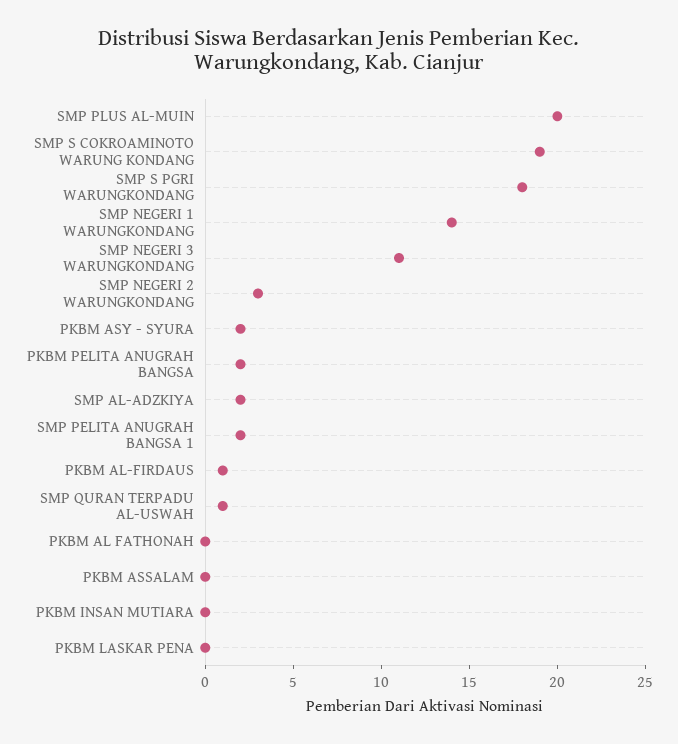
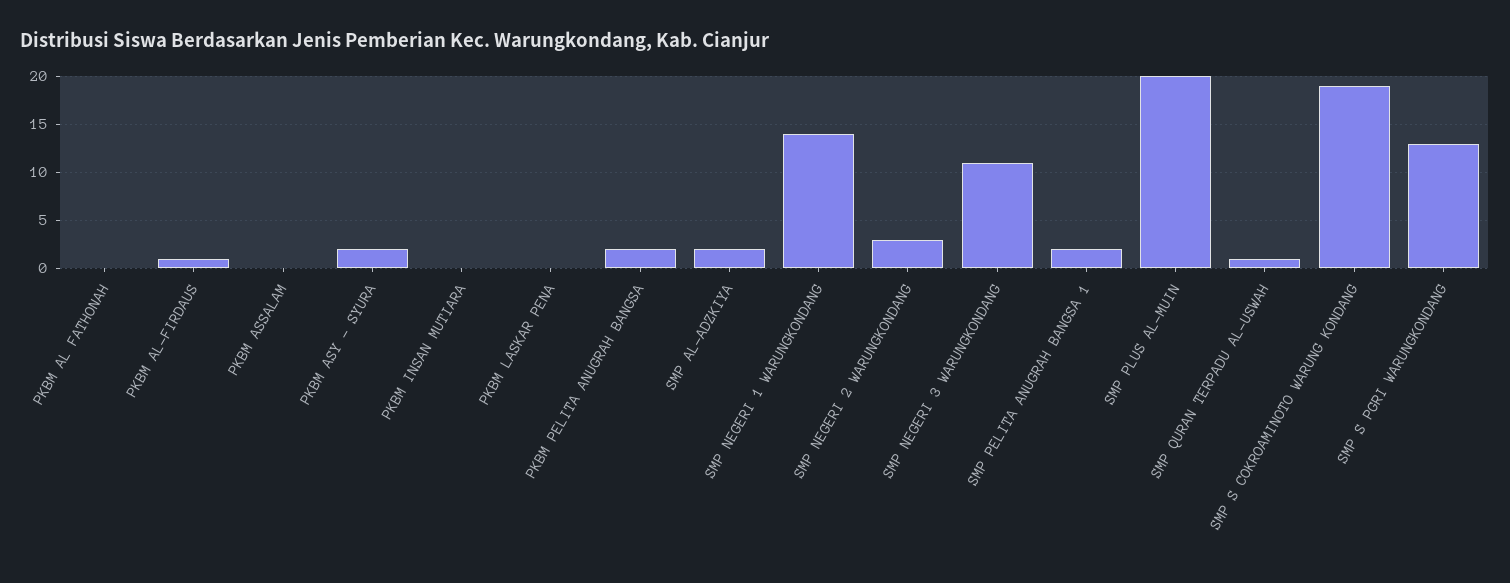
  {
    "SMP PLUS AL-MUIN": 20,
    "SMP S COKROAMINOTO WARUNG KONDANG": 19,
-   "SMP S PGRI WARUNGKONDANG": 18,
+   "SMP S PGRI WARUNGKONDANG": 13,
    "SMP NEGERI 1 WARUNGKONDANG": 14,
    "SMP NEGERI 3 WARUNGKONDANG": 11,
    "SMP NEGERI 2 WARUNGKONDANG": 3,
    "PKBM ASY - SYURA": 2,
    "PKBM PELITA ANUGRAH BANGSA": 2,
    "SMP AL-ADZKIYA": 2,
    "SMP PELITA ANUGRAH BANGSA 1": 2,
    "PKBM AL-FIRDAUS": 1,
    "SMP QURAN TERPADU AL-USWAH": 1,
    "PKBM AL FATHONAH": 0,
    "PKBM ASSALAM": 0,
    "PKBM INSAN MUTIARA": 0,
    "PKBM LASKAR PENA": 0
  }

